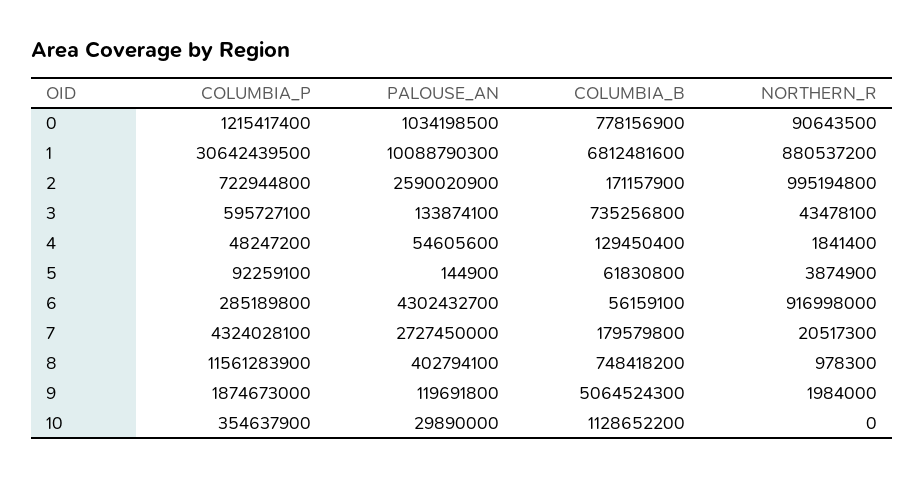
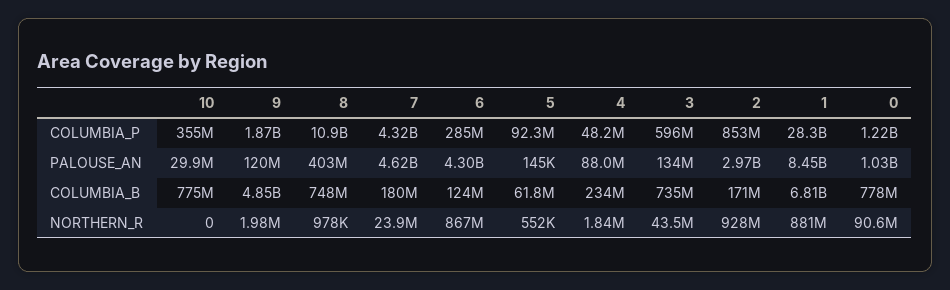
  {
    "COLUMBIA_P": {
      "0": 1215417400,
-     "1": 30642439500,
+     "1": 28300000000,
-     "2": 722944800,
+     "2": 853000000,
      "3": 595727100,
      "4": 48247200,
      "5": 92259100,
      "6": 285189800,
      "7": 4324028100,
-     "8": 11561283900,
+     "8": 10900000000,
      "9": 1874673000,
      "10": 354637900
    },
    "PALOUSE_AN": {
      "0": 1034198500,
-     "1": 10088790300,
+     "1": 8450000000,
-     "2": 2590020900,
+     "2": 2970000000,
      "3": 133874100,
-     "4": 54605600,
+     "4": 88000000,
      "5": 144900,
      "6": 4302432700,
-     "7": 2727450000,
+     "7": 4620000000,
      "8": 402794100,
      "9": 119691800,
      "10": 29890000
    },
    "COLUMBIA_B": {
      "0": 778156900,
      "1": 6812481600,
      "2": 171157900,
      "3": 735256800,
-     "4": 129450400,
+     "4": 234000000,
      "5": 61830800,
-     "6": 56159100,
+     "6": 124000000,
      "7": 179579800,
      "8": 748418200,
-     "9": 5064524300,
+     "9": 4850000000,
-     "10": 1128652200
+     "10": 775000000
    },
    "NORTHERN_R": {
      "0": 90643500,
      "1": 880537200,
-     "2": 995194800,
+     "2": 928000000,
      "3": 43478100,
      "4": 1841400,
-     "5": 3874900,
+     "5": 552000,
-     "6": 916998000,
+     "6": 867000000,
-     "7": 20517300,
+     "7": 23900000,
      "8": 978300,
      "9": 1984000,
      "10": 0
    }
  }

